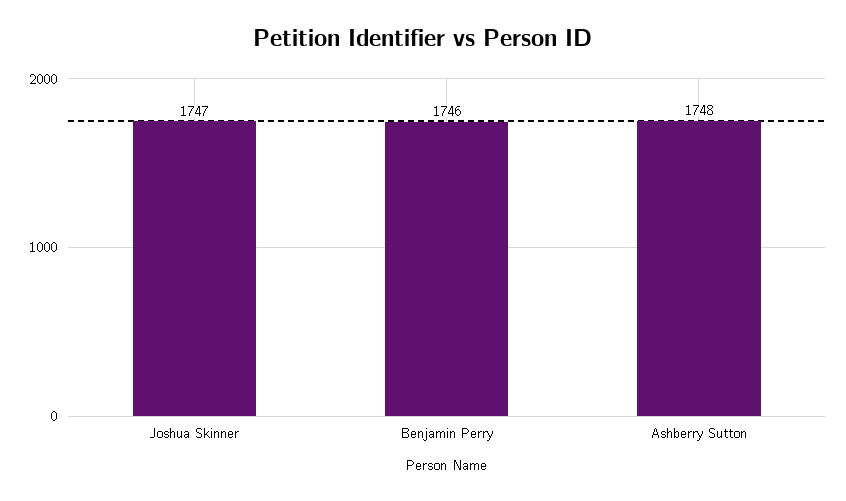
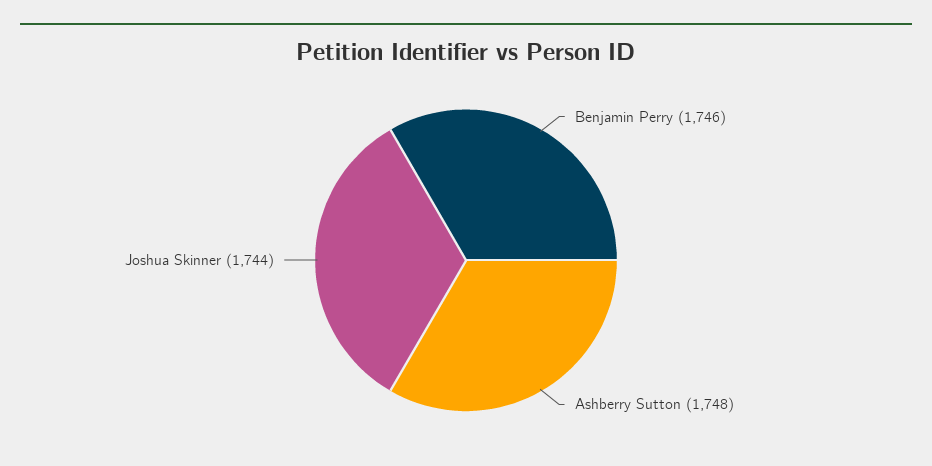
  {
-   "Joshua Skinner": 1747,
+   "Joshua Skinner": 1744,
    "Benjamin Perry": 1746,
    "Ashberry Sutton": 1748
  }

